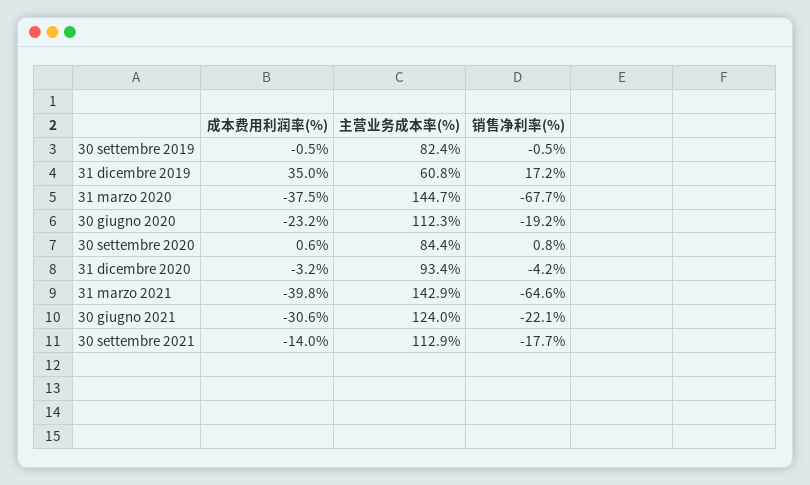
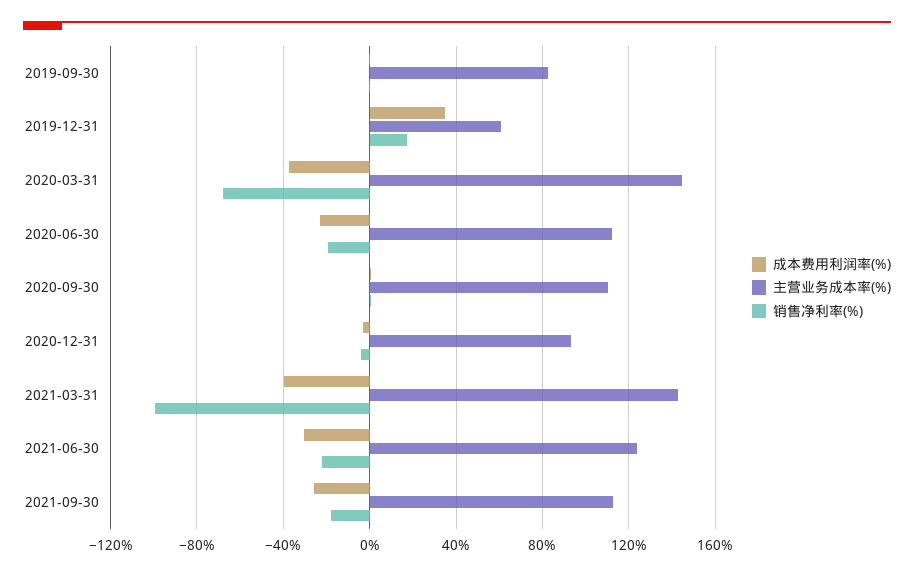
  {
    "成本费用利润率(%)": {
      "30 settembre 2019": -0.5,
      "31 dicembre 2019": 35,
      "31 marzo 2020": -37.5,
      "30 giugno 2020": -23.2,
      "30 settembre 2020": 0.6,
      "31 dicembre 2020": -3.2,
      "31 marzo 2021": -39.8,
      "30 giugno 2021": -30.6,
-     "30 settembre 2021": -14
+     "30 settembre 2021": -25
    },
    "主营业务成本率(%)": {
      "30 settembre 2019": 82.4,
      "31 dicembre 2019": 60.8,
      "31 marzo 2020": 144.7,
      "30 giugno 2020": 112.3,
-     "30 settembre 2020": 84.4,
+     "30 settembre 2020": 110,
      "31 dicembre 2020": 93.4,
      "31 marzo 2021": 142.9,
      "30 giugno 2021": 124,
      "30 settembre 2021": 112.9
    },
    "销售净利率(%)": {
      "30 settembre 2019": -0.5,
      "31 dicembre 2019": 17.2,
      "31 marzo 2020": -67.7,
      "30 giugno 2020": -19.2,
      "30 settembre 2020": 0.8,
      "31 dicembre 2020": -4.2,
-     "31 marzo 2021": -64.6,
+     "31 marzo 2021": -100,
      "30 giugno 2021": -22.1,
      "30 settembre 2021": -17.7
    }
  }

